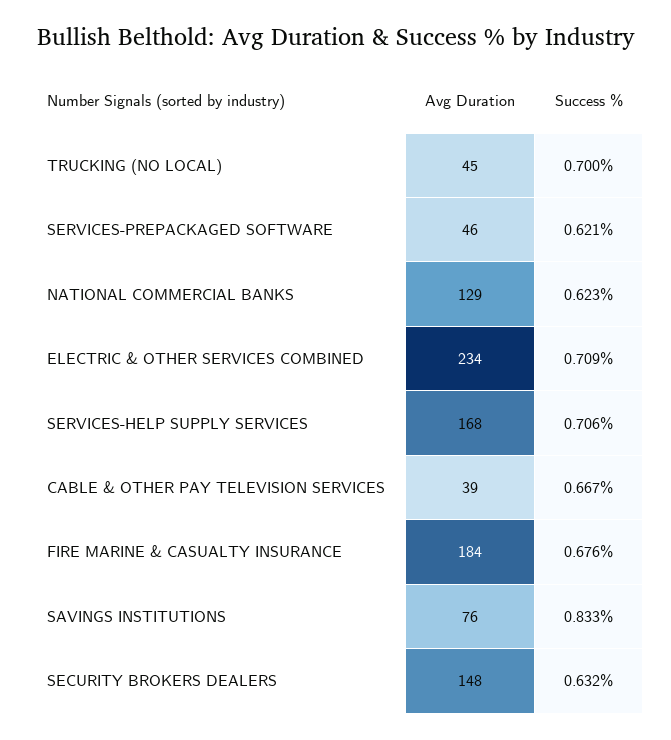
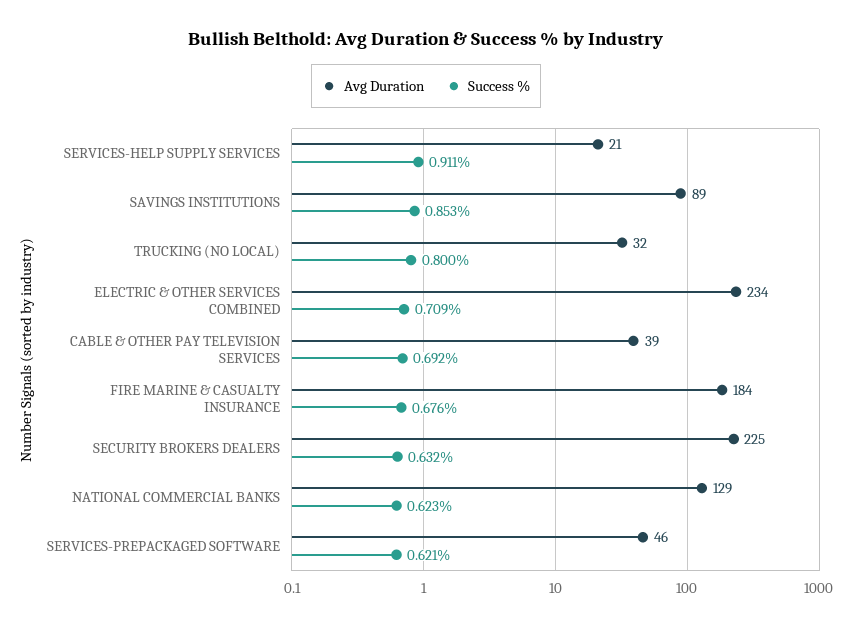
  {
    "Avg Duration": {
-     "TRUCKING (NO LOCAL)": 45,
+     "TRUCKING (NO LOCAL)": 32,
      "SERVICES-PREPACKAGED SOFTWARE": 46,
      "NATIONAL COMMERCIAL BANKS": 129,
      "ELECTRIC & OTHER SERVICES COMBINED": 234,
-     "SERVICES-HELP SUPPLY SERVICES": 168,
+     "SERVICES-HELP SUPPLY SERVICES": 21,
      "CABLE & OTHER PAY TELEVISION SERVICES": 39,
      "FIRE MARINE & CASUALTY INSURANCE": 184,
-     "SAVINGS INSTITUTIONS": 76,
+     "SAVINGS INSTITUTIONS": 89,
-     "SECURITY BROKERS DEALERS": 148
+     "SECURITY BROKERS DEALERS": 225
    },
    "Success %": {
-     "TRUCKING (NO LOCAL)": 0.7,
+     "TRUCKING (NO LOCAL)": 0.8,
      "SERVICES-PREPACKAGED SOFTWARE": 0.621,
      "NATIONAL COMMERCIAL BANKS": 0.623,
      "ELECTRIC & OTHER SERVICES COMBINED": 0.709,
-     "SERVICES-HELP SUPPLY SERVICES": 0.706,
+     "SERVICES-HELP SUPPLY SERVICES": 0.911,
-     "CABLE & OTHER PAY TELEVISION SERVICES": 0.667,
+     "CABLE & OTHER PAY TELEVISION SERVICES": 0.692,
      "FIRE MARINE & CASUALTY INSURANCE": 0.676,
-     "SAVINGS INSTITUTIONS": 0.833,
+     "SAVINGS INSTITUTIONS": 0.853,
      "SECURITY BROKERS DEALERS": 0.632
    }
  }

